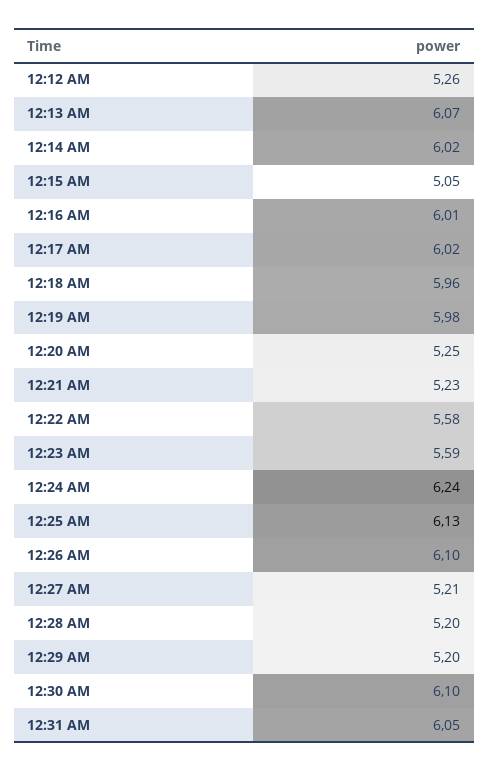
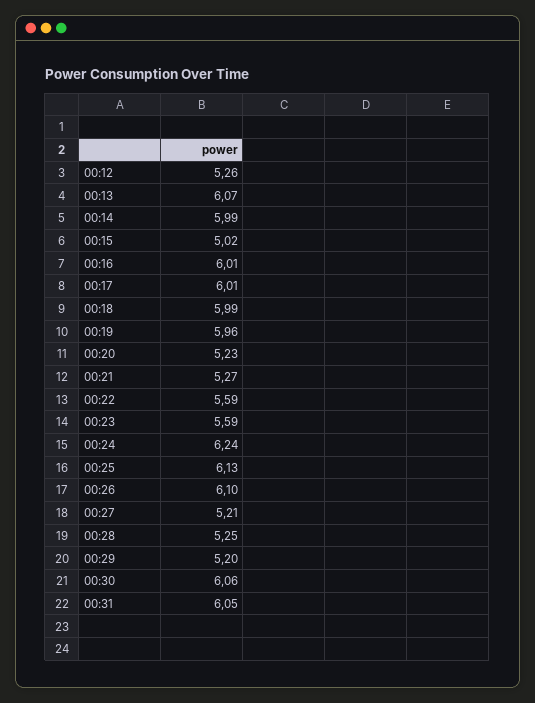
  {
    "12:12 AM": 5.26,
    "12:13 AM": 6.07,
-   "12:14 AM": 6.02,
+   "12:14 AM": 5.99,
-   "12:15 AM": 5.05,
+   "12:15 AM": 5.02,
    "12:16 AM": 6.01,
-   "12:17 AM": 6.02,
+   "12:17 AM": 6.01,
-   "12:18 AM": 5.96,
+   "12:18 AM": 5.99,
-   "12:19 AM": 5.98,
+   "12:19 AM": 5.96,
-   "12:20 AM": 5.25,
+   "12:20 AM": 5.23,
-   "12:21 AM": 5.23,
+   "12:21 AM": 5.27,
-   "12:22 AM": 5.58,
+   "12:22 AM": 5.59,
    "12:23 AM": 5.59,
    "12:24 AM": 6.24,
    "12:25 AM": 6.13,
    "12:26 AM": 6.1,
    "12:27 AM": 5.21,
-   "12:28 AM": 5.2,
+   "12:28 AM": 5.25,
    "12:29 AM": 5.2,
-   "12:30 AM": 6.1,
+   "12:30 AM": 6.06,
    "12:31 AM": 6.05
  }

